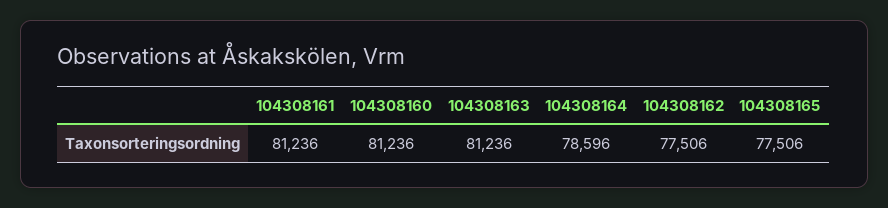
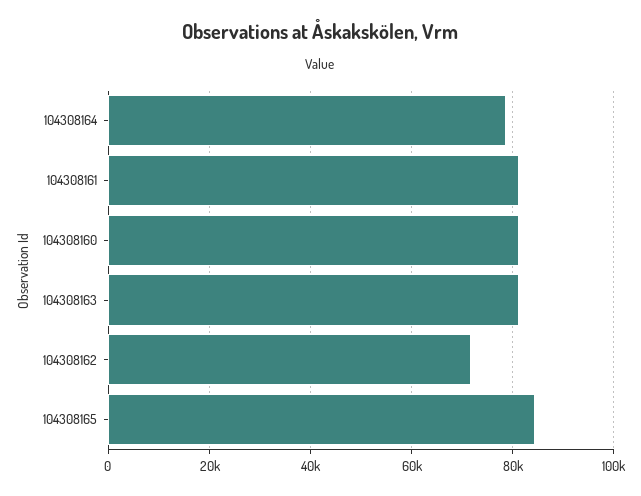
  {
    "104308161": 81236,
    "104308160": 81236,
    "104308163": 81236,
    "104308164": 78596,
-   "104308162": 77506,
+   "104308162": 72000,
-   "104308165": 77506
+   "104308165": 84000
  }

